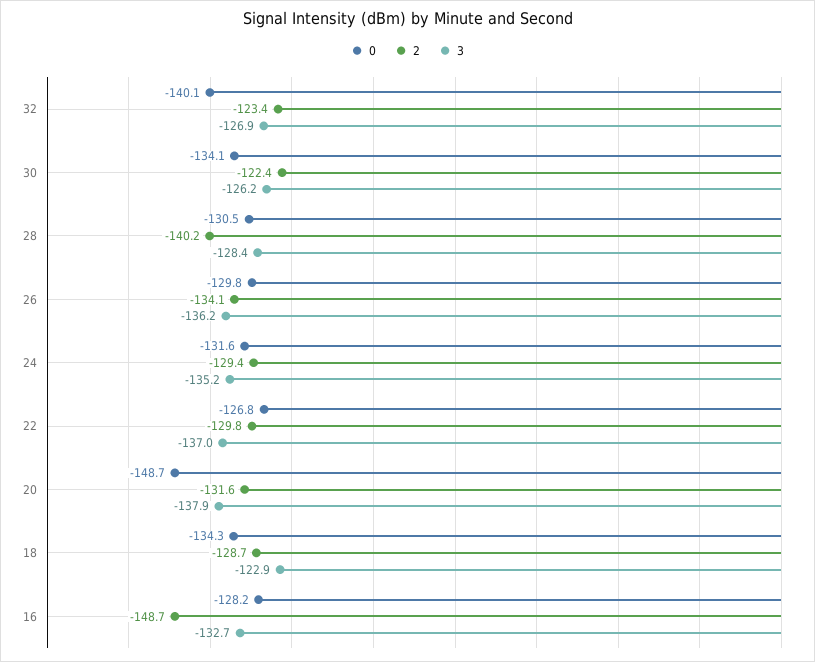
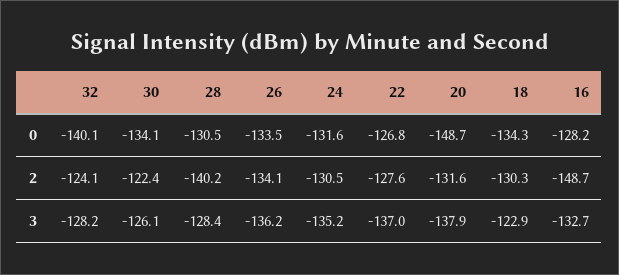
  {
    "0": {
      "32": -140.1,
      "30": -134.1,
      "28": -130.5,
-     "26": -129.8,
+     "26": -133.5,
      "24": -131.6,
      "22": -126.8,
      "20": -148.7,
      "18": -134.3,
      "16": -128.2
    },
    "2": {
-     "32": -123.4,
+     "32": -124.1,
      "30": -122.4,
      "28": -140.2,
      "26": -134.1,
-     "24": -129.4,
+     "24": -130.5,
-     "22": -129.8,
+     "22": -127.6,
      "20": -131.6,
-     "18": -128.7,
+     "18": -130.3,
      "16": -148.7
    },
    "3": {
-     "32": -126.9,
+     "32": -128.2,
-     "30": -126.2,
+     "30": -126.1,
      "28": -128.4,
      "26": -136.2,
      "24": -135.2,
      "22": -137,
      "20": -137.9,
      "18": -122.9,
      "16": -132.7
    }
  }

